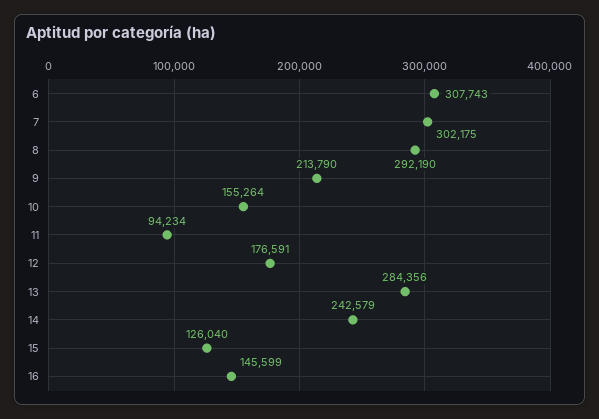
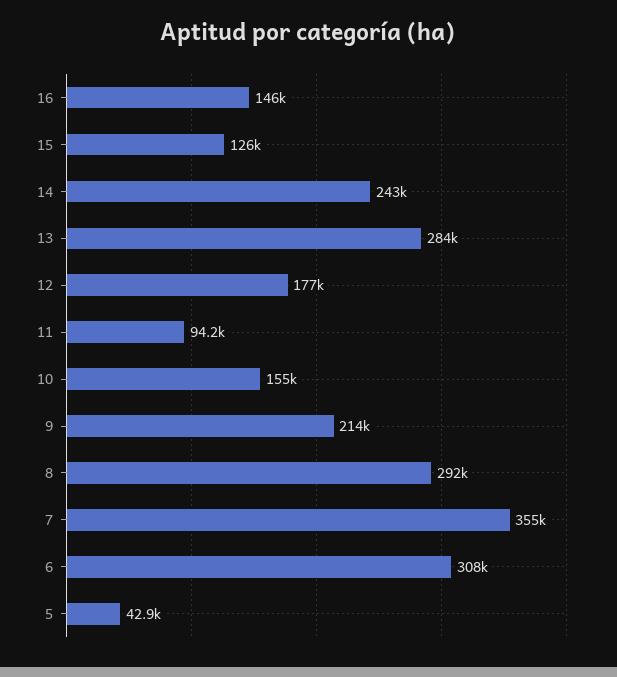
  {
    "6": 307743,
-   "7": 302175,
+   "7": 355000,
    "8": 292190,
    "9": 213790,
    "10": 155264,
    "11": 94234,
    "12": 176591,
    "13": 284356,
    "14": 242579,
    "15": 126040,
-   "16": 145599
+   "16": 145599,
+   "5": 42900
  }

